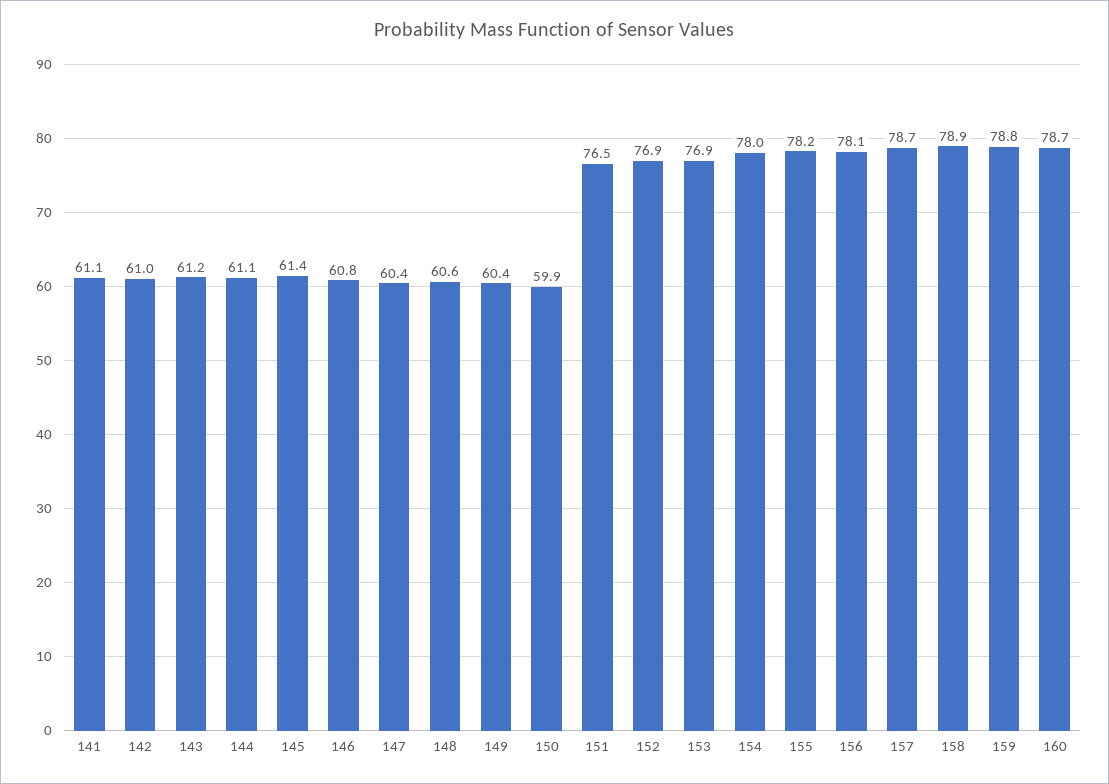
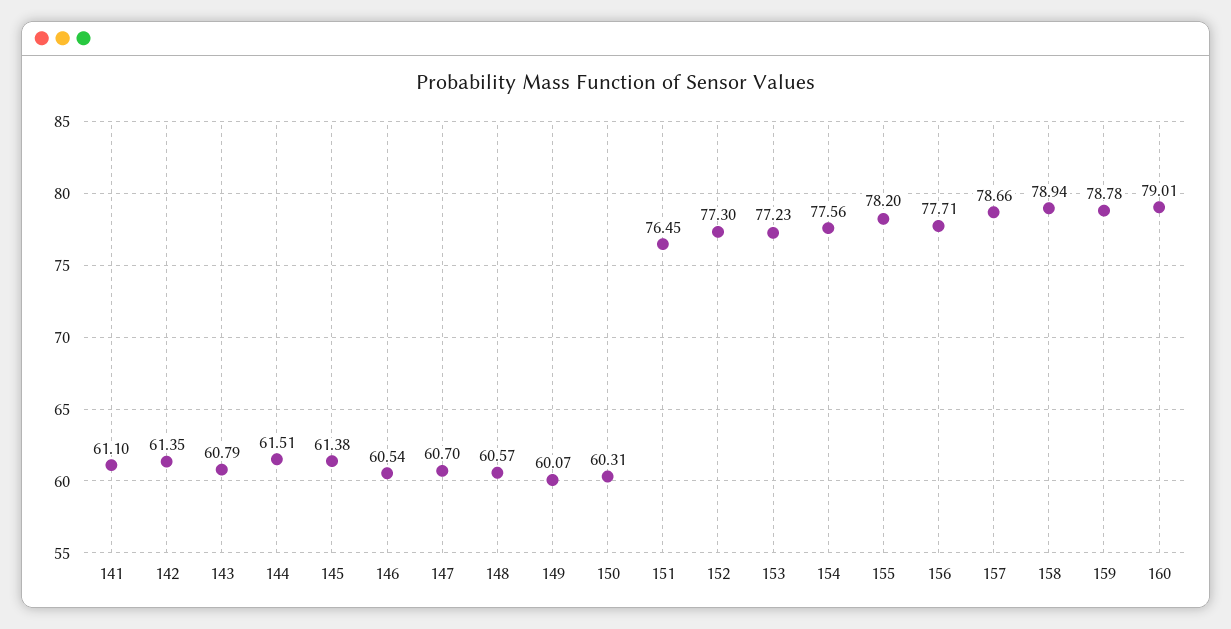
  {
    "141": 61.1,
-   "142": 61,
+   "142": 61.35,
-   "143": 61.2,
+   "143": 60.79,
-   "144": 61.1,
+   "144": 61.51,
    "145": 61.38,
-   "146": 60.8,
+   "146": 60.54,
-   "147": 60.4,
+   "147": 60.7,
    "148": 60.57,
-   "149": 60.4,
+   "149": 60.07,
-   "150": 59.9,
+   "150": 60.31,
    "151": 76.45,
-   "152": 76.9,
+   "152": 77.3,
-   "153": 76.9,
+   "153": 77.23,
-   "154": 78,
+   "154": 77.56,
    "155": 78.2,
-   "156": 78.1,
+   "156": 77.71,
    "157": 78.66,
    "158": 78.94,
    "159": 78.78,
-   "160": 78.7
+   "160": 79.01
  }

